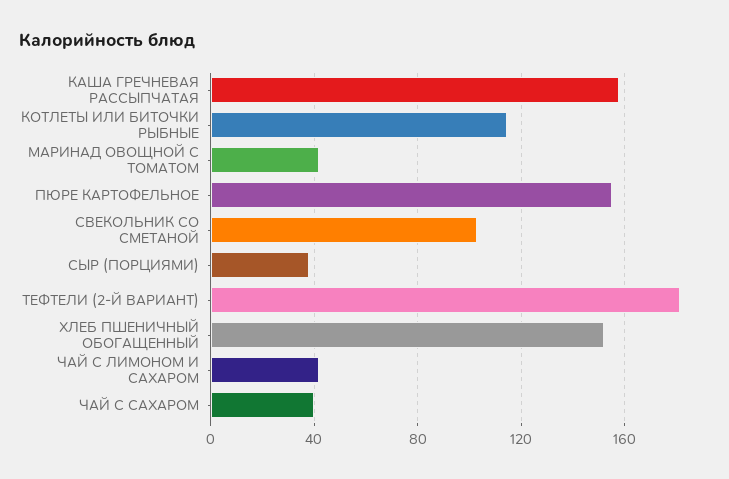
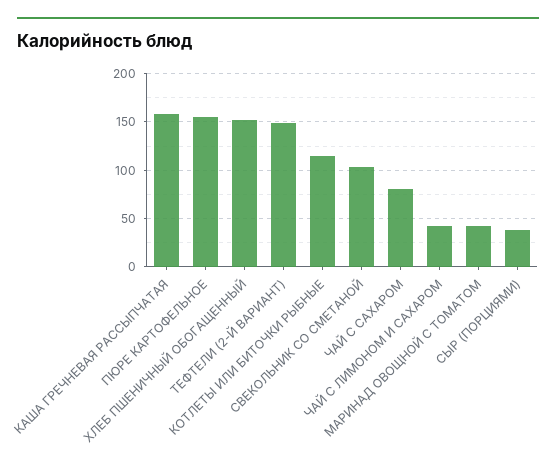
  {
    "КАША ГРЕЧНЕВАЯ РАССЫПЧАТАЯ": 160,
    "КОТЛЕТЫ ИЛИ БИТОЧКИ РЫБНЫЕ": 115,
    "МАРИНАД ОВОЩНОЙ С ТОМАТОМ": 40,
    "ПЮРЕ КАРТОФЕЛЬНОЕ": 155,
    "СВЕКОЛЬНИК СО СМЕТАНОЙ": 105,
    "СЫР (ПОРЦИЯМИ)": 40,
-   "ТЕФТЕЛИ (2-Й ВАРИАНТ)": 180,
+   "ТЕФТЕЛИ (2-Й ВАРИАНТ)": 150,
    "ХЛЕБ ПШЕНИЧНЫЙ ОБОГАЩЕННЫЙ": 150,
    "ЧАЙ С ЛИМОНОМ И САХАРОМ": 40,
-   "ЧАЙ С САХАРОМ": 40
+   "ЧАЙ С САХАРОМ": 80
  }

